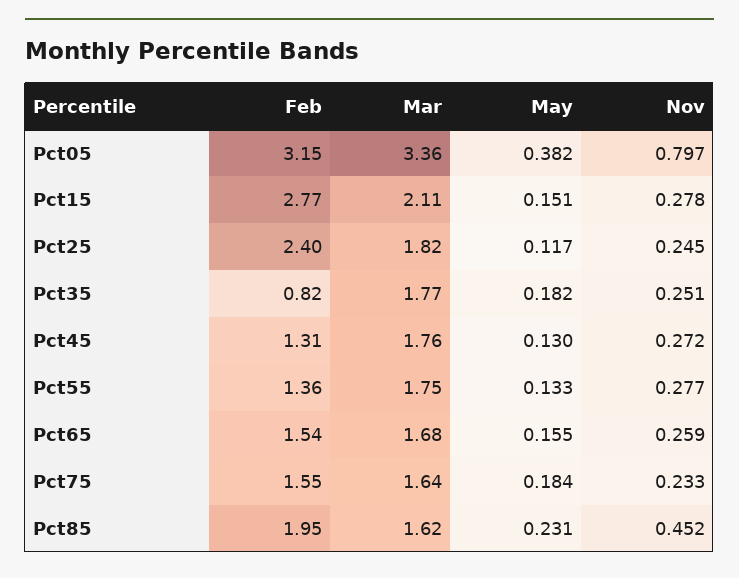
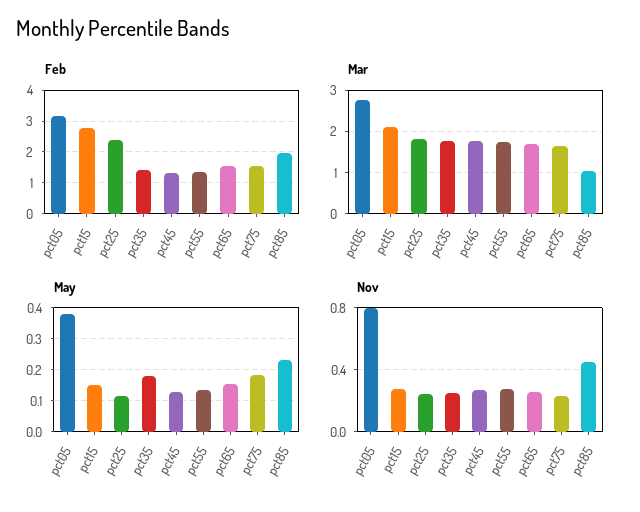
  {
    "Feb": {
      "Pct05": 3.15,
      "Pct15": 2.77,
      "Pct25": 2.4,
-     "Pct35": 0.82,
+     "Pct35": 1.4,
      "Pct45": 1.31,
      "Pct55": 1.36,
      "Pct65": 1.54,
      "Pct75": 1.55,
      "Pct85": 1.95
    },
    "Mar": {
-     "Pct05": 3.36,
+     "Pct05": 2.8,
      "Pct15": 2.11,
      "Pct25": 1.82,
      "Pct35": 1.77,
      "Pct45": 1.76,
      "Pct55": 1.75,
      "Pct65": 1.68,
      "Pct75": 1.64,
-     "Pct85": 1.62
+     "Pct85": 1
    },
    "May": {
      "Pct05": 0.382,
      "Pct15": 0.151,
      "Pct25": 0.117,
      "Pct35": 0.182,
      "Pct45": 0.13,
      "Pct55": 0.133,
      "Pct65": 0.155,
      "Pct75": 0.184,
      "Pct85": 0.231
    },
    "Nov": {
      "Pct05": 0.797,
      "Pct15": 0.278,
      "Pct25": 0.245,
      "Pct35": 0.251,
      "Pct45": 0.272,
      "Pct55": 0.277,
      "Pct65": 0.259,
      "Pct75": 0.233,
      "Pct85": 0.452
    }
  }

